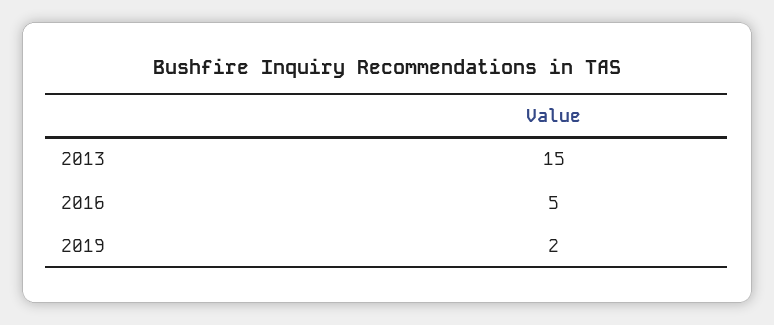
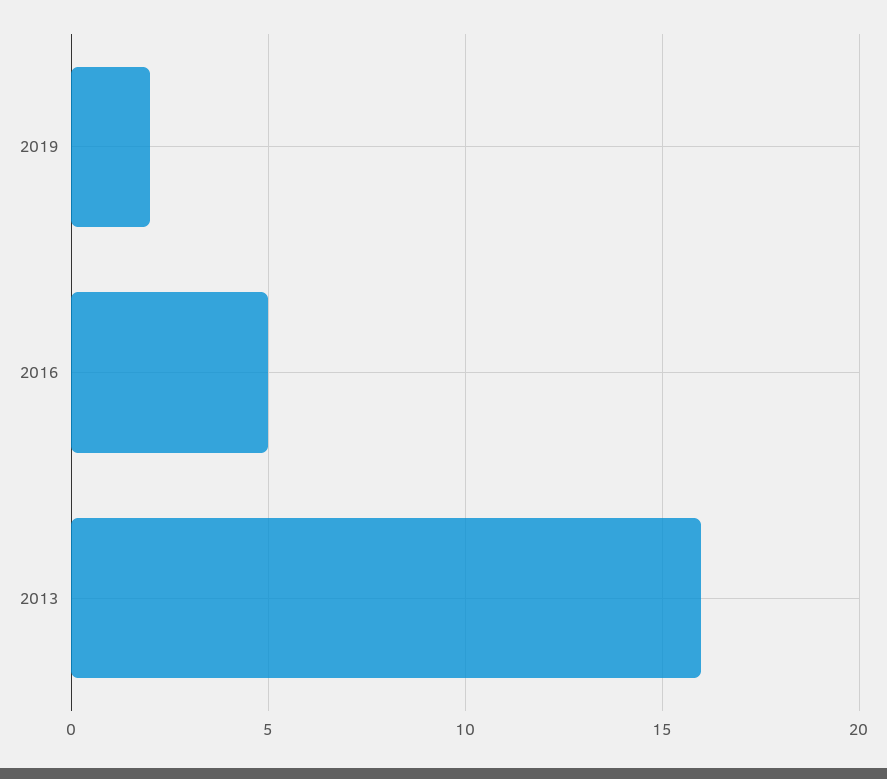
  {
-   "2013": 15,
+   "2013": 16,
    "2016": 5,
    "2019": 2
  }

